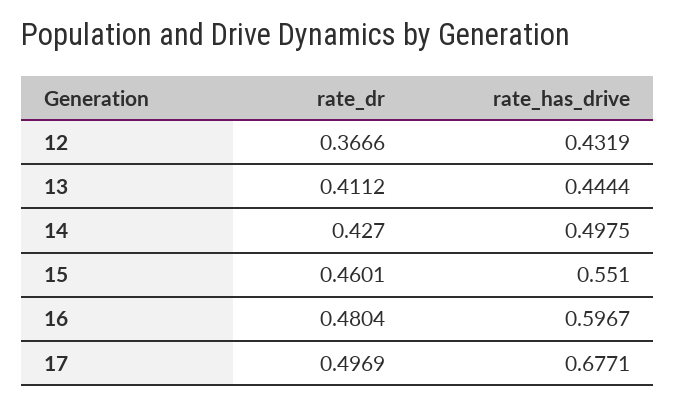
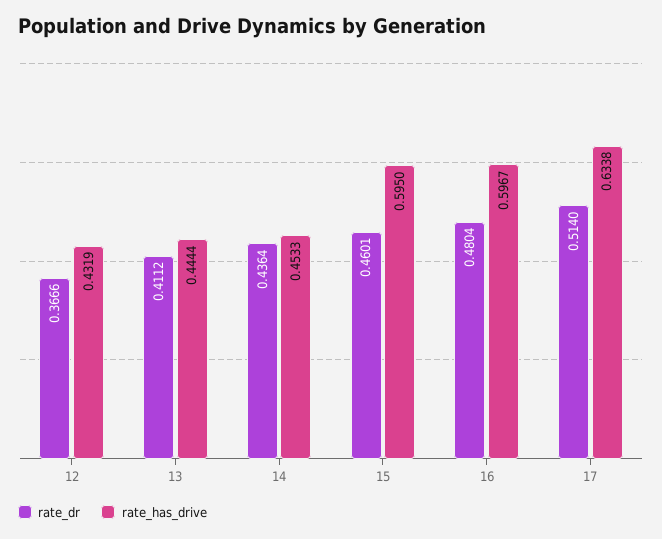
  {
    "rate_dr": {
      "12": 0.3666,
      "13": 0.4112,
-     "14": 0.427,
+     "14": 0.4364,
      "15": 0.4601,
      "16": 0.4804,
-     "17": 0.4969
+     "17": 0.514
    },
    "rate_has_drive": {
      "12": 0.4319,
      "13": 0.4444,
-     "14": 0.4975,
+     "14": 0.4533,
-     "15": 0.551,
+     "15": 0.595,
      "16": 0.5967,
-     "17": 0.6771
+     "17": 0.6338
    }
  }

